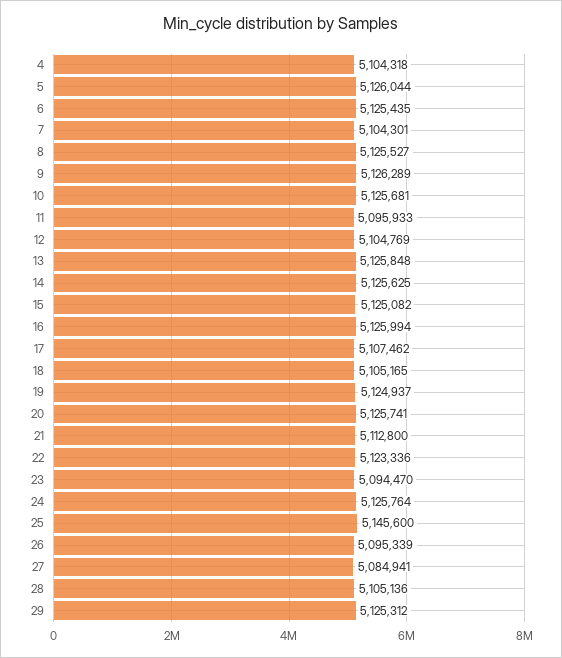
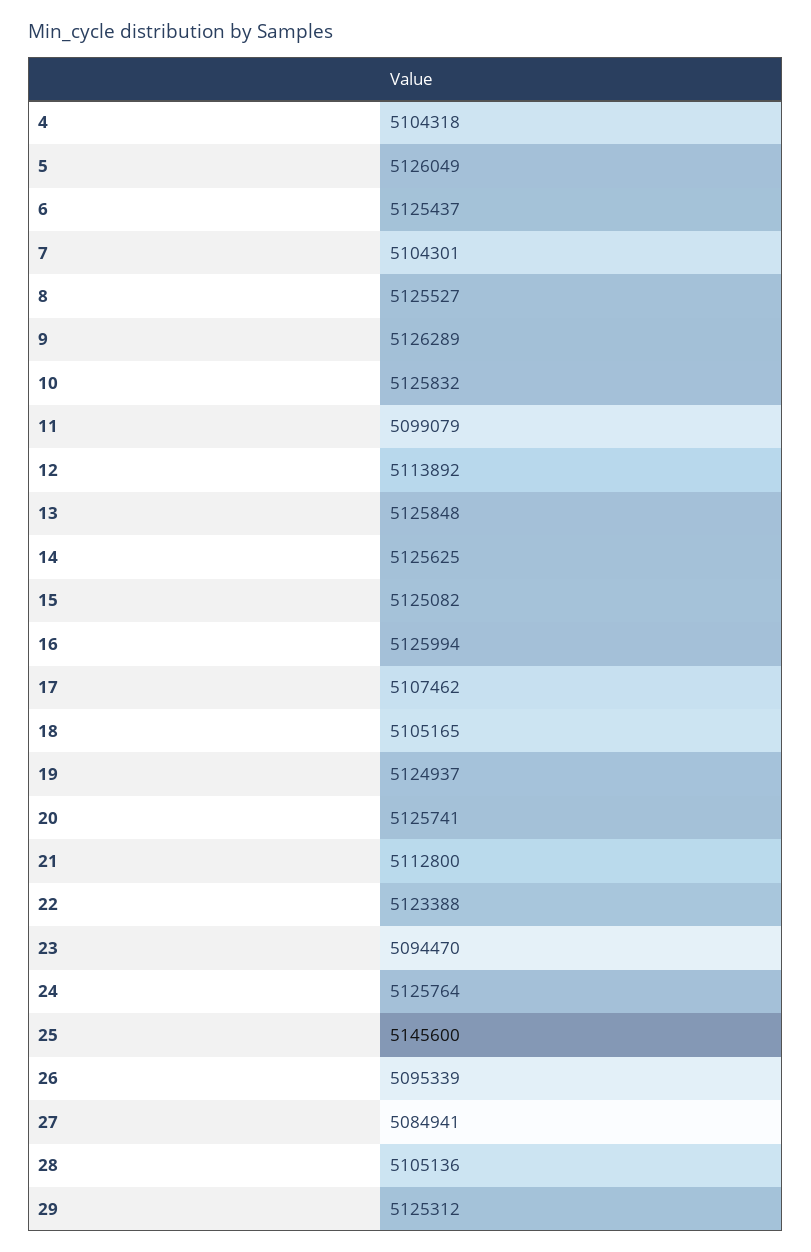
  {
    "4": 5104318,
-   "5": 5126044,
+   "5": 5126049,
-   "6": 5125435,
+   "6": 5125437,
    "7": 5104301,
    "8": 5125527,
    "9": 5126289,
-   "10": 5125681,
+   "10": 5125832,
-   "11": 5095933,
+   "11": 5099079,
-   "12": 5104769,
+   "12": 5113892,
    "13": 5125848,
    "14": 5125625,
    "15": 5125082,
    "16": 5125994,
    "17": 5107462,
    "18": 5105165,
    "19": 5124937,
    "20": 5125741,
    "21": 5112800,
-   "22": 5123336,
+   "22": 5123388,
    "23": 5094470,
    "24": 5125764,
    "25": 5145600,
    "26": 5095339,
    "27": 5084941,
    "28": 5105136,
    "29": 5125312
  }

